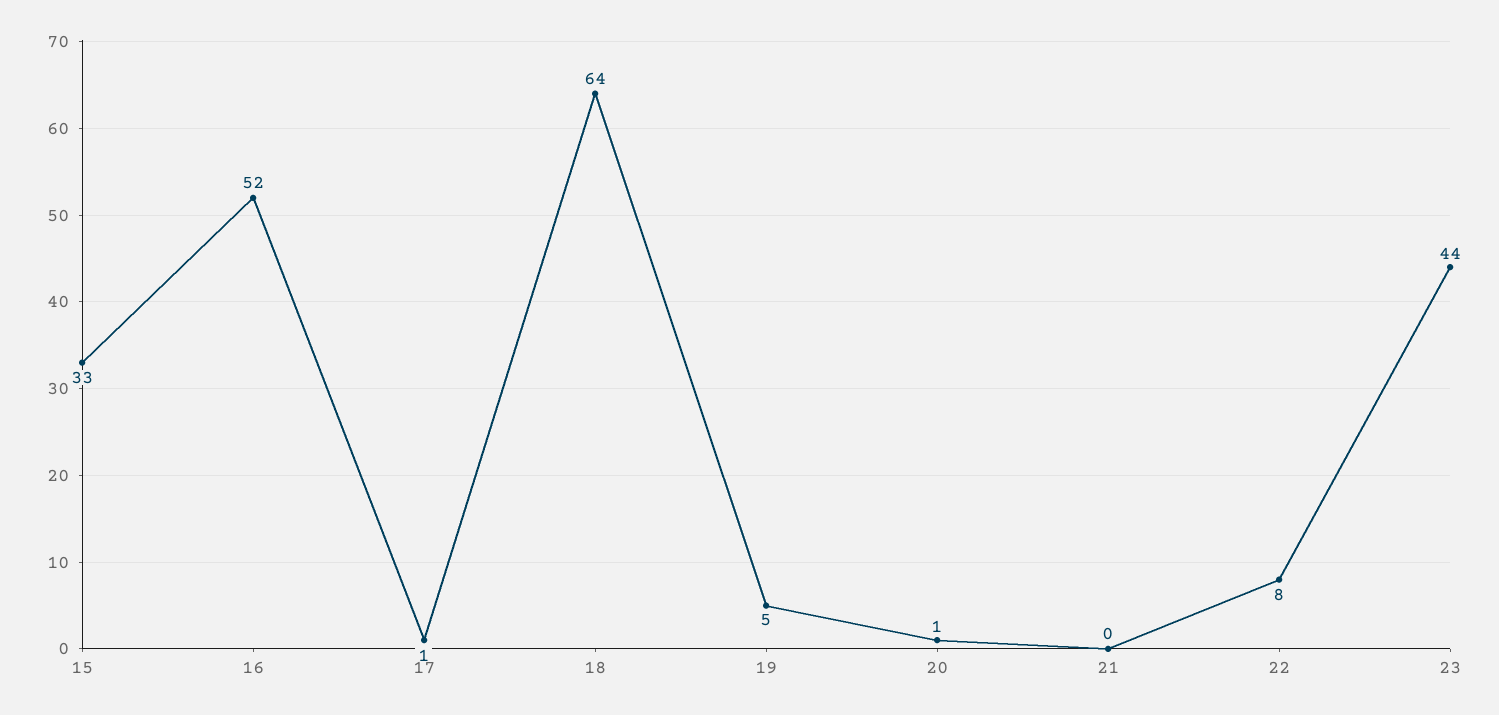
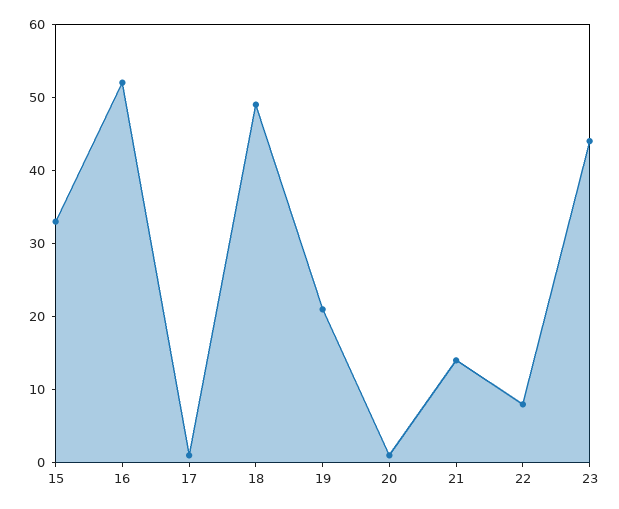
  {
    "15": 33,
    "16": 52,
    "17": 1,
-   "18": 64,
+   "18": 50,
-   "19": 5,
+   "19": 20,
    "20": 1,
-   "21": 0,
+   "21": 15,
    "22": 8,
    "23": 44
  }

